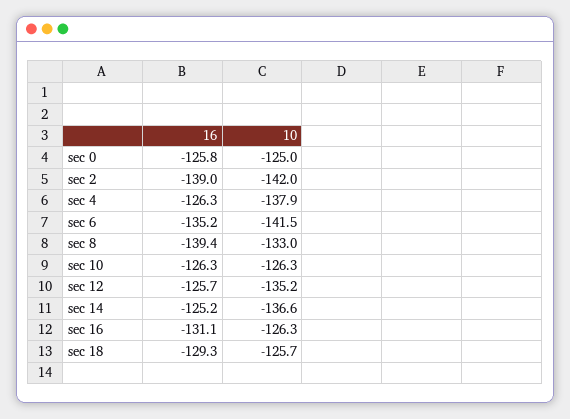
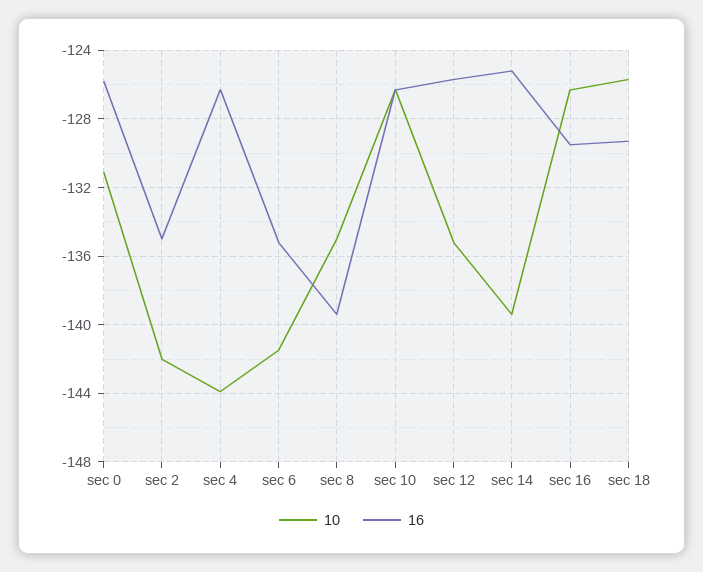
  {
    "16": {
      "sec 0": -125.8,
-     "sec 2": -139,
+     "sec 2": -135,
      "sec 4": -126.3,
      "sec 6": -135.2,
      "sec 8": -139.4,
      "sec 10": -126.3,
      "sec 12": -125.7,
      "sec 14": -125.2,
-     "sec 16": -131.1,
+     "sec 16": -129.5,
      "sec 18": -129.3
    },
    "10": {
-     "sec 0": -125,
+     "sec 0": -131,
      "sec 2": -142,
-     "sec 4": -137.9,
+     "sec 4": -144,
      "sec 6": -141.5,
-     "sec 8": -133,
+     "sec 8": -135,
      "sec 10": -126.3,
      "sec 12": -135.2,
-     "sec 14": -136.6,
+     "sec 14": -139.5,
      "sec 16": -126.3,
      "sec 18": -125.7
    }
  }

